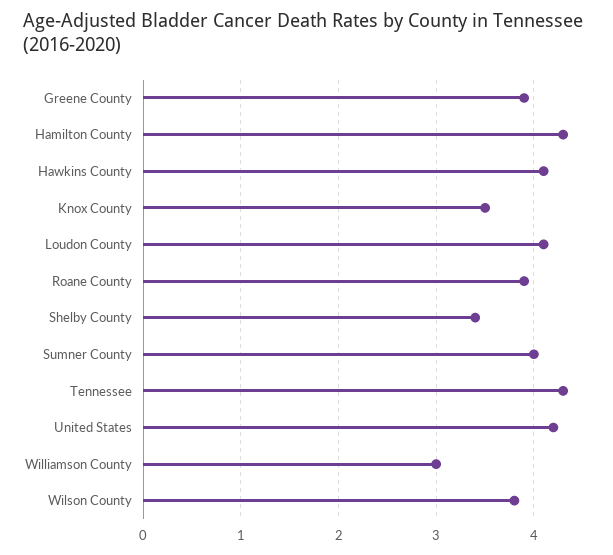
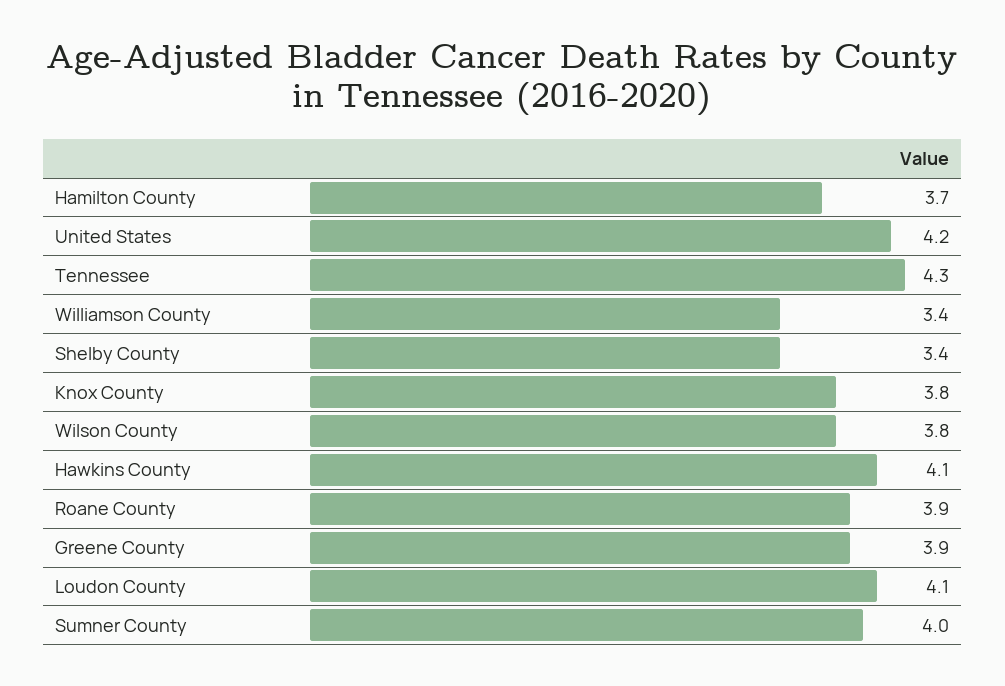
  {
    "Greene County": 3.9,
-   "Hamilton County": 4.3,
+   "Hamilton County": 3.7,
    "Hawkins County": 4.1,
-   "Knox County": 3.5,
+   "Knox County": 3.8,
    "Loudon County": 4.1,
    "Roane County": 3.9,
    "Shelby County": 3.4,
    "Sumner County": 4,
    "Tennessee": 4.3,
    "United States": 4.2,
-   "Williamson County": 3,
+   "Williamson County": 3.4,
    "Wilson County": 3.8
  }

